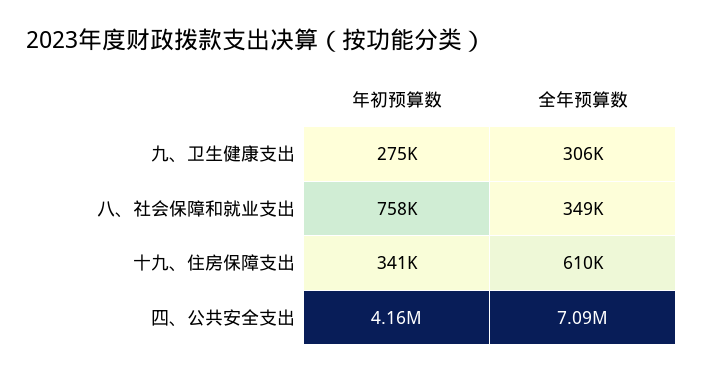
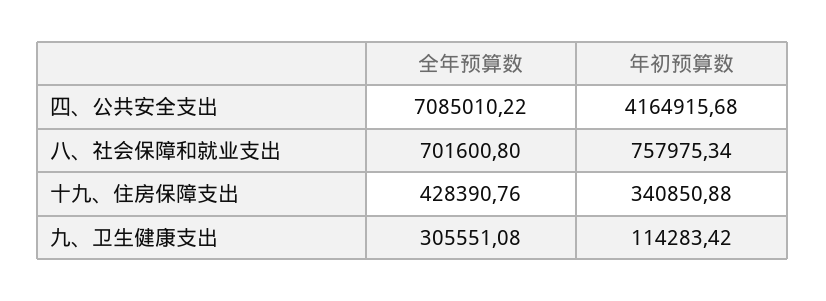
  {
    "年初预算数": {
-     "九、卫生健康支出": 275000,
+     "九、卫生健康支出": 114283.42,
      "八、社会保障和就业支出": 757975.34,
      "十九、住房保障支出": 340850.88,
      "四、公共安全支出": 4164915.68
    },
    "全年预算数": {
      "九、卫生健康支出": 305551.08,
-     "八、社会保障和就业支出": 349000,
+     "八、社会保障和就业支出": 701600.8,
-     "十九、住房保障支出": 610000,
+     "十九、住房保障支出": 428390.76,
      "四、公共安全支出": 7085010.22
    }
  }

